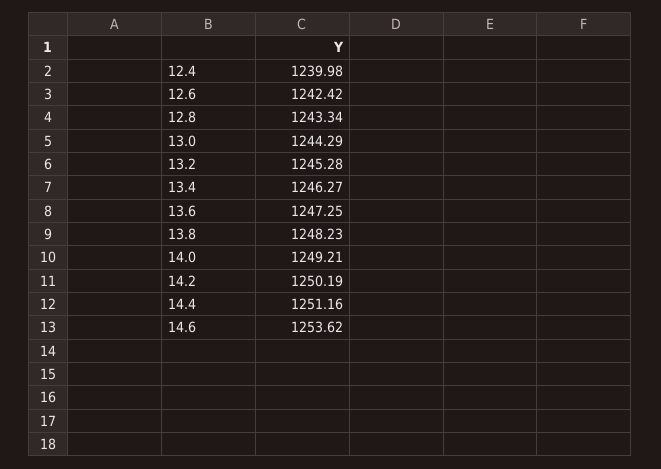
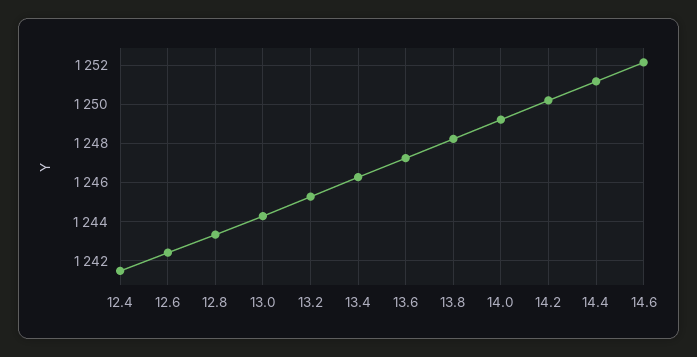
  {
-   "12.4": 1239.98,
+   "12.4": 1241.5,
    "12.6": 1242.42,
    "12.8": 1243.34,
    "13.0": 1244.29,
    "13.2": 1245.28,
    "13.4": 1246.27,
    "13.6": 1247.25,
    "13.8": 1248.23,
    "14.0": 1249.21,
    "14.2": 1250.19,
    "14.4": 1251.16,
-   "14.6": 1253.62
+   "14.6": 1252
  }

